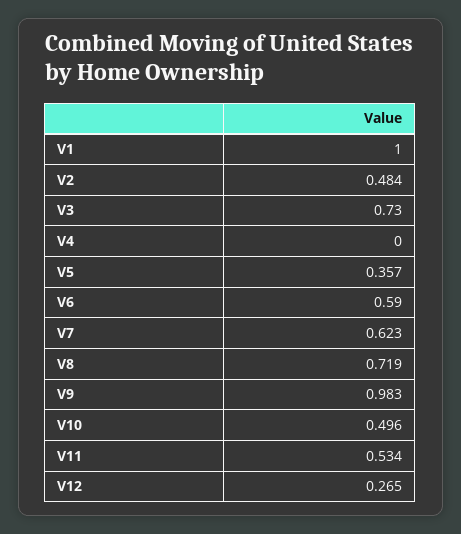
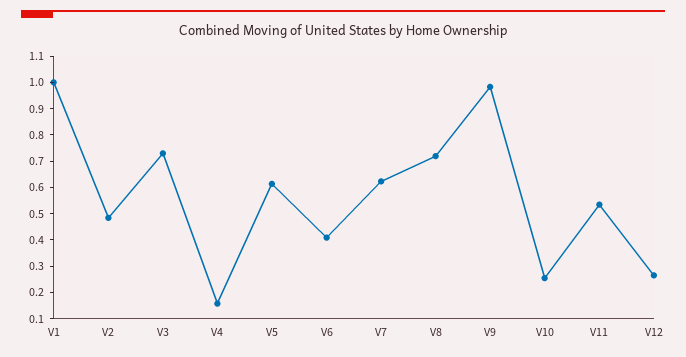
  {
    "V1": 1,
    "V2": 0.484,
    "V3": 0.73,
-   "V4": 0,
+   "V4": 0.15,
-   "V5": 0.357,
+   "V5": 0.6,
-   "V6": 0.59,
+   "V6": 0.4,
    "V7": 0.623,
    "V8": 0.719,
    "V9": 0.983,
-   "V10": 0.496,
+   "V10": 0.25,
    "V11": 0.534,
    "V12": 0.265
  }

